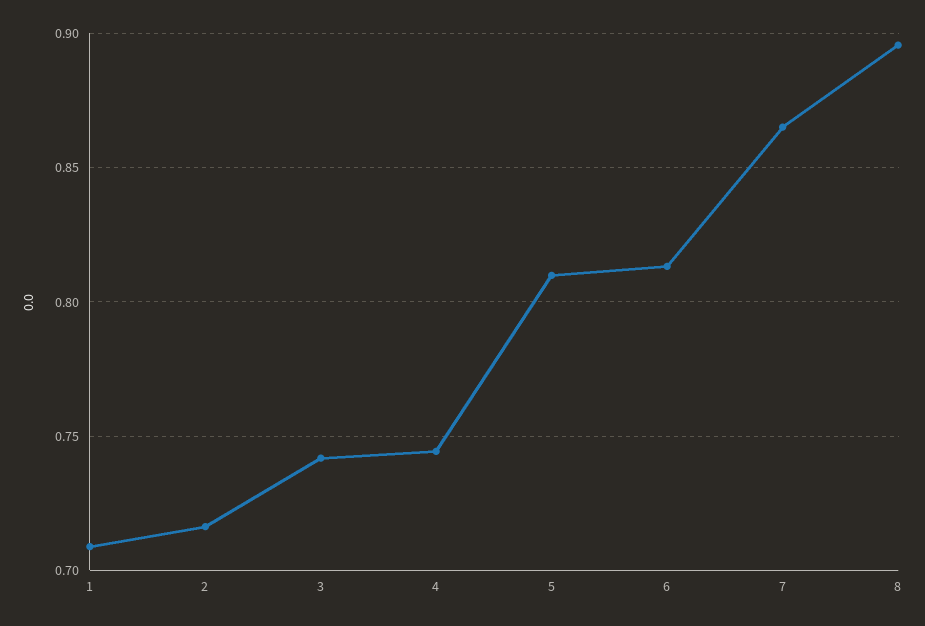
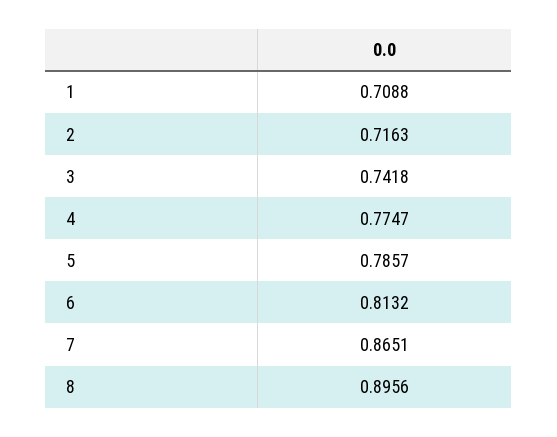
  {
    "1": 0.7088,
    "2": 0.7163,
    "3": 0.7418,
-   "4": 0.745,
+   "4": 0.7747,
-   "5": 0.81,
+   "5": 0.7857,
    "6": 0.8132,
    "7": 0.8651,
    "8": 0.8956
  }

